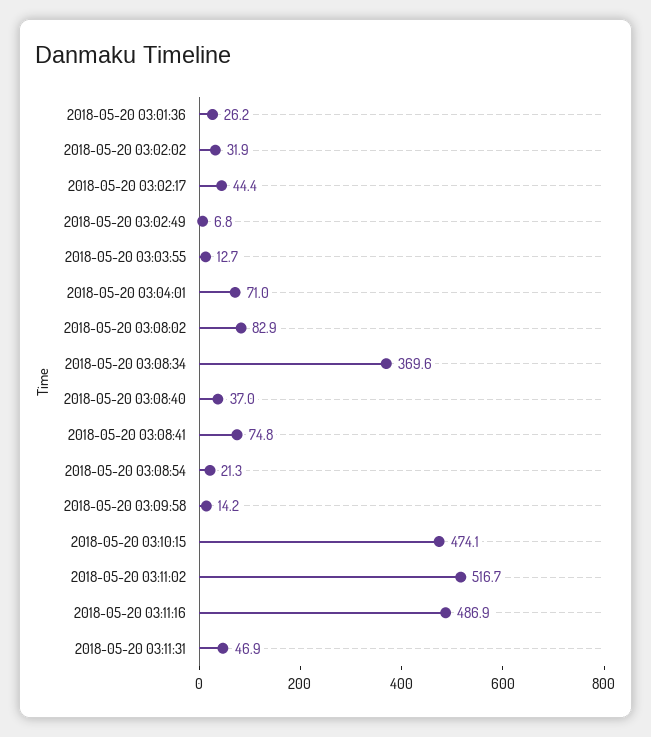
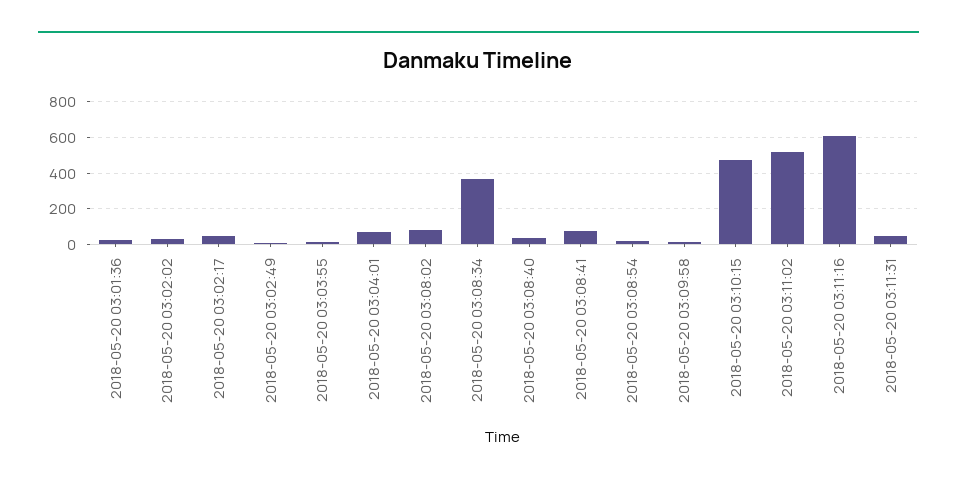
  {
    "2018-05-20 03:01:36": 26.2,
    "2018-05-20 03:02:02": 31.9,
    "2018-05-20 03:02:17": 44.4,
    "2018-05-20 03:02:49": 6.8,
    "2018-05-20 03:03:55": 12.7,
    "2018-05-20 03:04:01": 71,
    "2018-05-20 03:08:02": 82.9,
    "2018-05-20 03:08:34": 369.6,
    "2018-05-20 03:08:40": 37,
    "2018-05-20 03:08:41": 74.8,
    "2018-05-20 03:08:54": 21.3,
    "2018-05-20 03:09:58": 14.2,
    "2018-05-20 03:10:15": 474.1,
    "2018-05-20 03:11:02": 516.7,
-   "2018-05-20 03:11:16": 486.9,
+   "2018-05-20 03:11:16": 600,
    "2018-05-20 03:11:31": 46.9
  }

